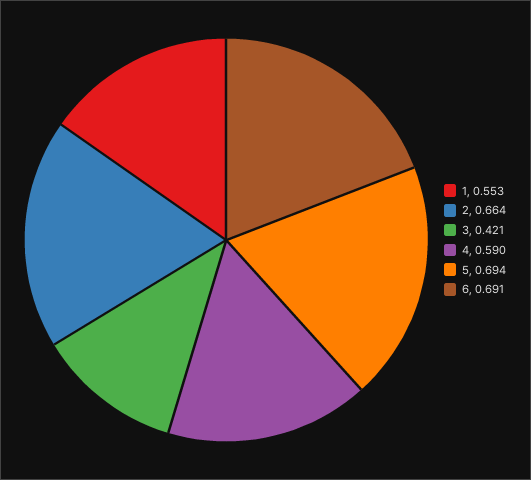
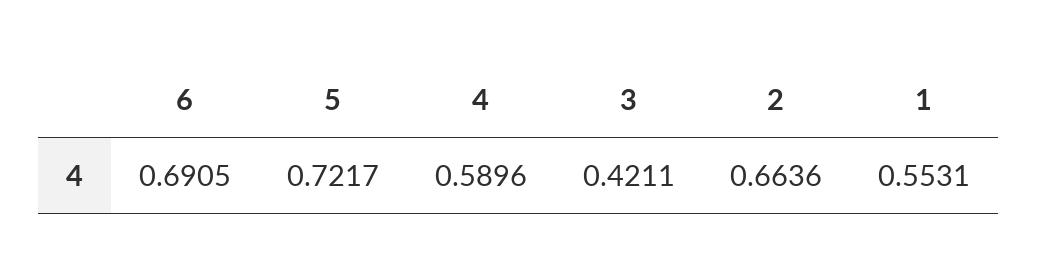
  {
    "1": 0.5531,
    "2": 0.6636,
    "3": 0.4211,
    "4": 0.5896,
-   "5": 0.694,
+   "5": 0.7217,
    "6": 0.6905
  }

